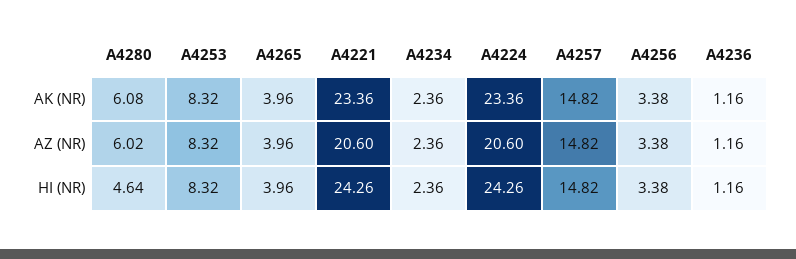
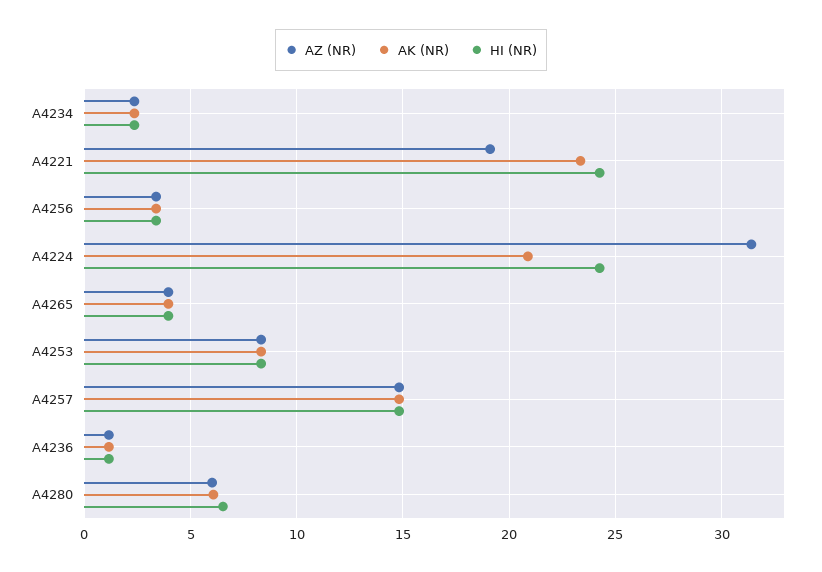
  {
    "AK (NR)": {
      "A4280": 6.08,
      "A4253": 8.32,
      "A4265": 3.96,
      "A4221": 23.36,
      "A4234": 2.36,
-     "A4224": 23.36,
+     "A4224": 21,
      "A4257": 14.82,
      "A4256": 3.38,
      "A4236": 1.16
    },
    "AZ (NR)": {
      "A4280": 6.02,
      "A4253": 8.32,
      "A4265": 3.96,
-     "A4221": 20.6,
+     "A4221": 19,
      "A4234": 2.36,
-     "A4224": 20.6,
+     "A4224": 31.5,
      "A4257": 14.82,
      "A4256": 3.38,
      "A4236": 1.16
    },
    "HI (NR)": {
-     "A4280": 4.64,
+     "A4280": 6.5,
      "A4253": 8.32,
      "A4265": 3.96,
      "A4221": 24.26,
      "A4234": 2.36,
      "A4224": 24.26,
      "A4257": 14.82,
      "A4256": 3.38,
      "A4236": 1.16
    }
  }

